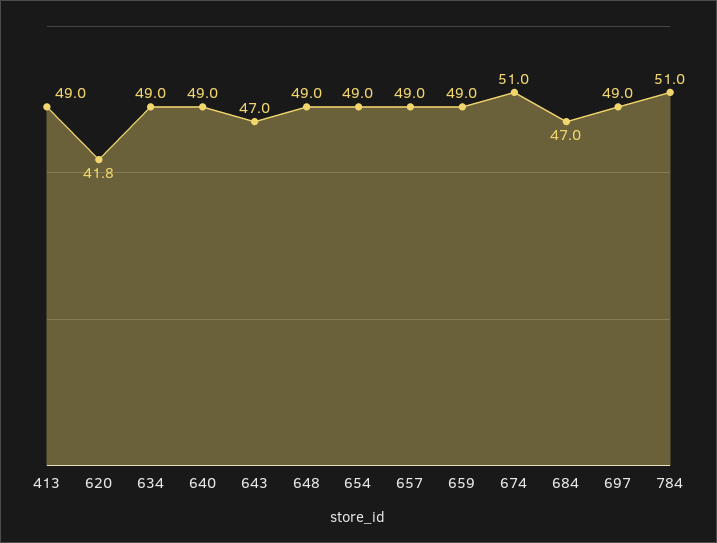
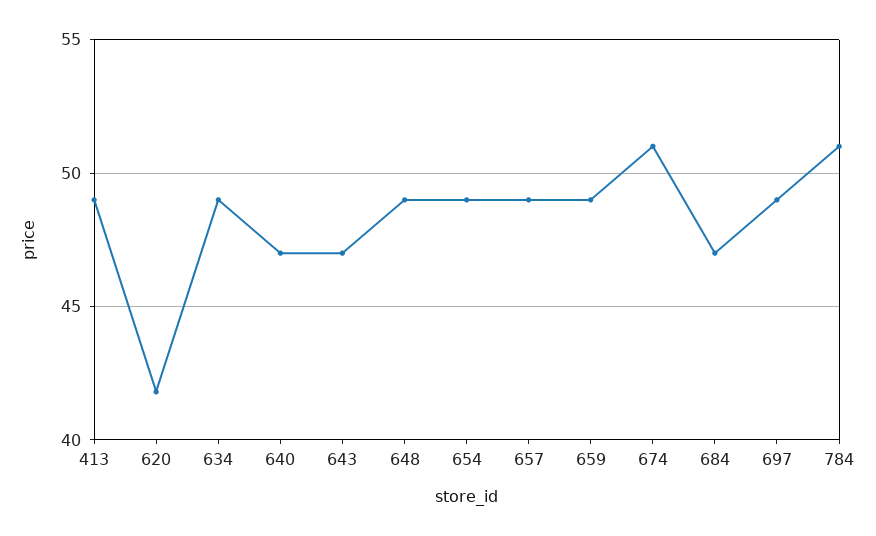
  {
    "413": 49,
    "620": 41.8,
    "634": 49,
-   "640": 49,
+   "640": 47,
    "643": 47,
    "648": 49,
    "654": 49,
    "657": 49,
    "659": 49,
    "674": 51,
    "684": 47,
    "697": 49,
    "784": 51
  }

